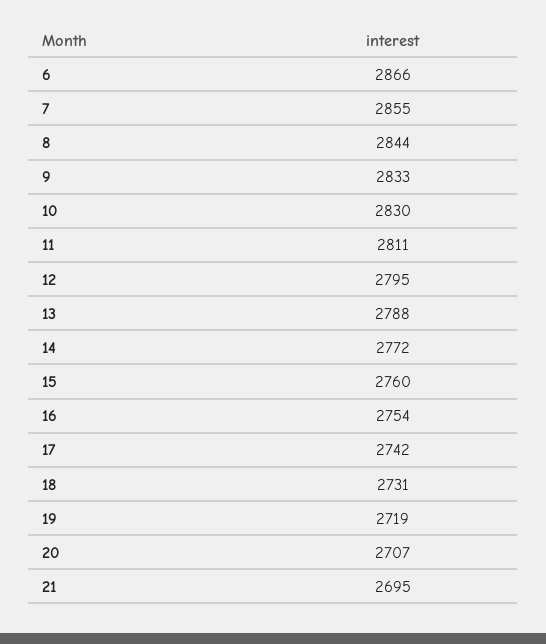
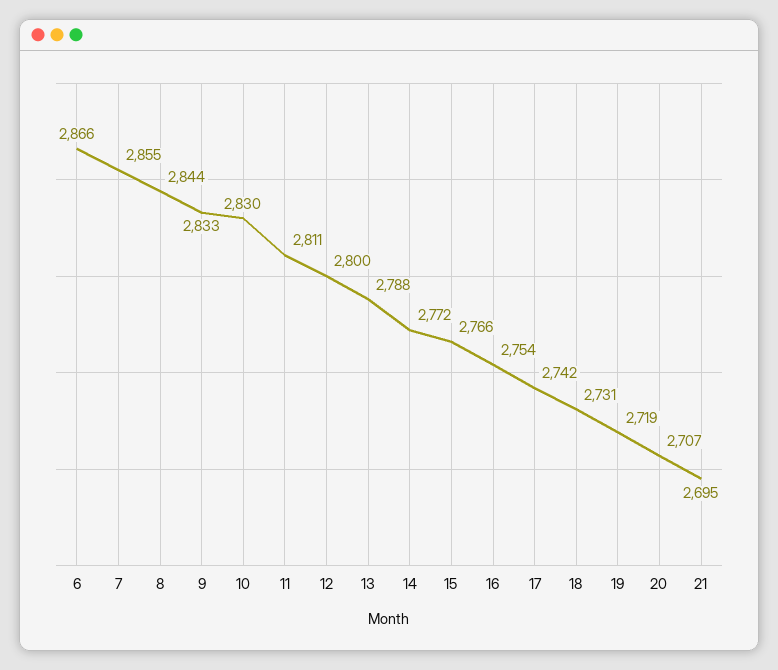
  {
    "6": 2866,
    "7": 2855,
    "8": 2844,
    "9": 2833,
    "10": 2830,
    "11": 2811,
-   "12": 2795,
+   "12": 2800,
    "13": 2788,
    "14": 2772,
-   "15": 2760,
+   "15": 2766,
    "16": 2754,
    "17": 2742,
    "18": 2731,
    "19": 2719,
    "20": 2707,
    "21": 2695
  }

